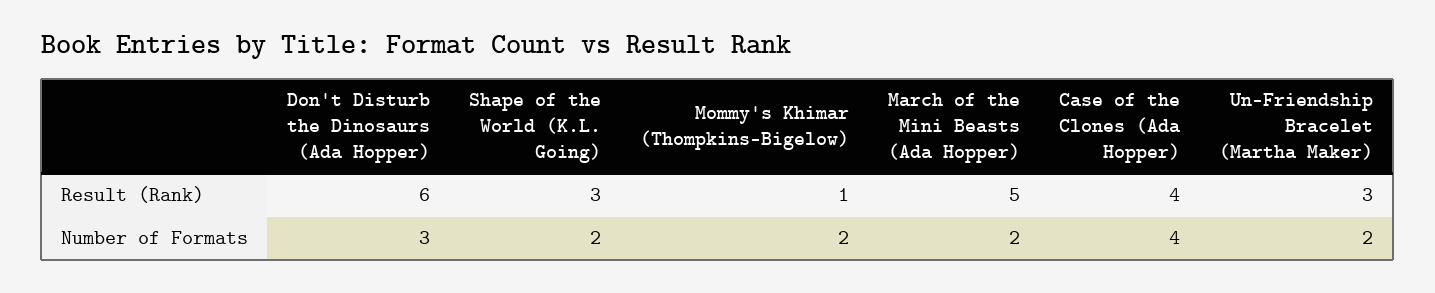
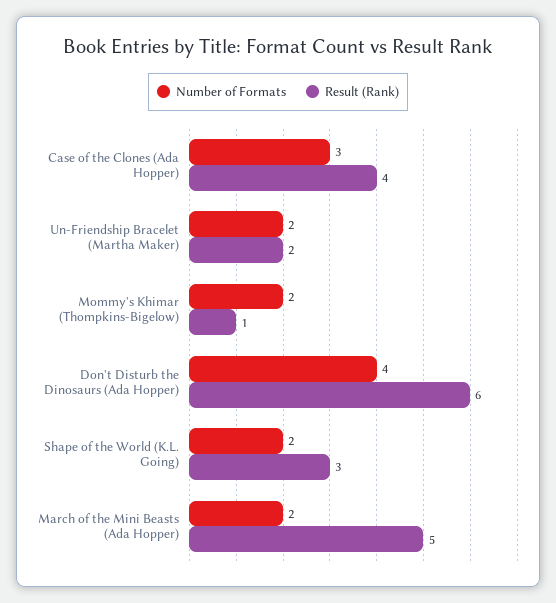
  {
    "Result (Rank)": {
      "Don't Disturb the Dinosaurs (Ada Hopper)": 6,
      "Shape of the World (K.L. Going)": 3,
      "Mommy's Khimar (Thompkins-Bigelow)": 1,
      "March of the Mini Beasts (Ada Hopper)": 5,
      "Case of the Clones (Ada Hopper)": 4,
-     "Un-Friendship Bracelet (Martha Maker)": 3
+     "Un-Friendship Bracelet (Martha Maker)": 2
    },
    "Number of Formats": {
-     "Don't Disturb the Dinosaurs (Ada Hopper)": 3,
+     "Don't Disturb the Dinosaurs (Ada Hopper)": 4,
      "Shape of the World (K.L. Going)": 2,
      "Mommy's Khimar (Thompkins-Bigelow)": 2,
      "March of the Mini Beasts (Ada Hopper)": 2,
-     "Case of the Clones (Ada Hopper)": 4,
+     "Case of the Clones (Ada Hopper)": 3,
      "Un-Friendship Bracelet (Martha Maker)": 2
    }
  }

